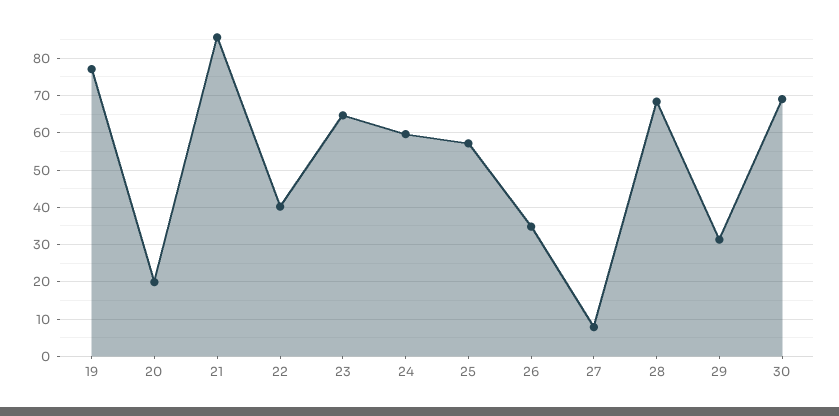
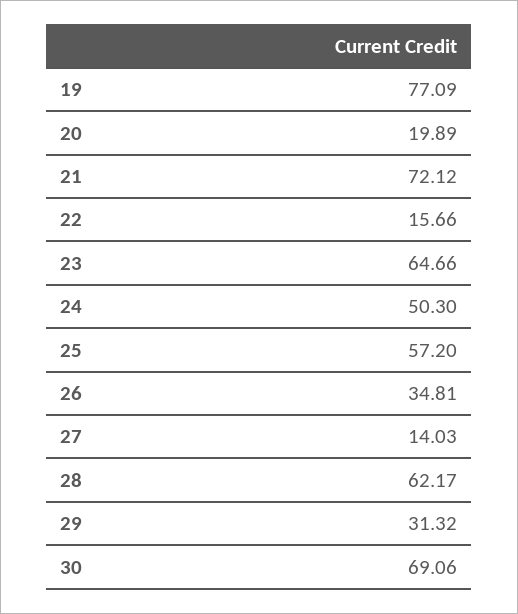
  {
    "19": 77.09,
    "20": 19.89,
-   "21": 86,
+   "21": 72.12,
-   "22": 40,
+   "22": 15.66,
    "23": 64.66,
-   "24": 60,
+   "24": 50.3,
    "25": 57.2,
    "26": 34.81,
-   "27": 8,
+   "27": 14.03,
-   "28": 68,
+   "28": 62.17,
    "29": 31.32,
    "30": 69.06
  }

